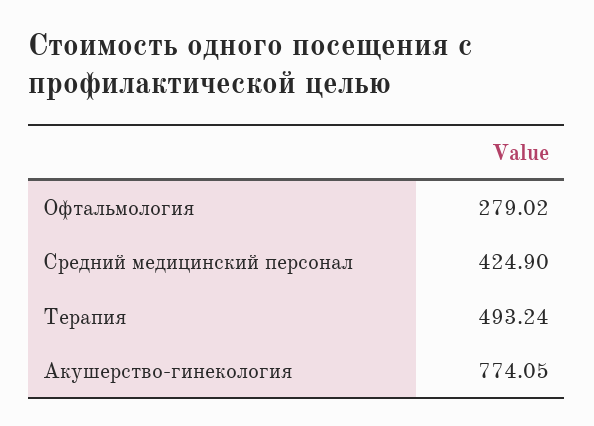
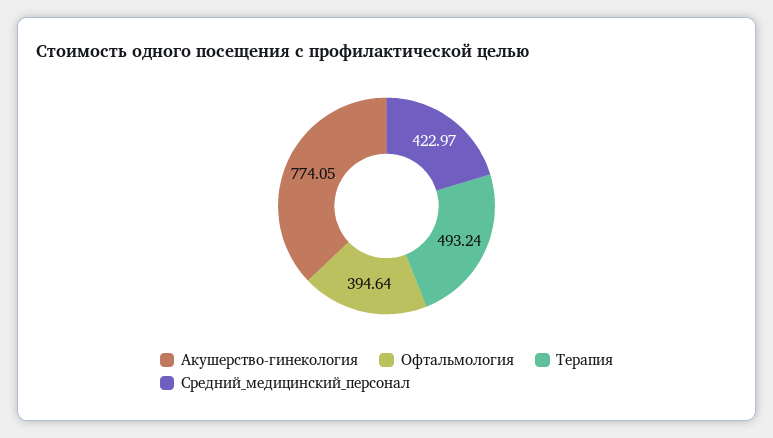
  {
-   "Офтальмология": 279.02,
+   "Офтальмология": 394.64,
-   "Средний медицинский персонал": 424.9,
+   "Средний медицинский персонал": 422.97,
    "Терапия": 493.24,
    "Акушерство-гинекология": 774.05
  }

